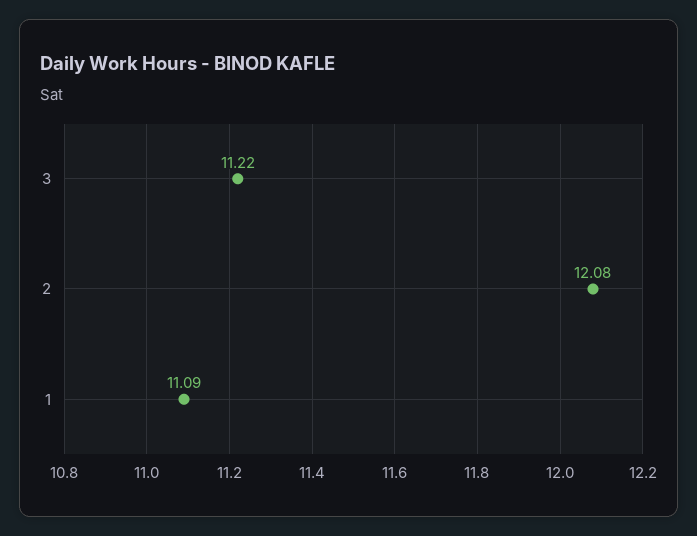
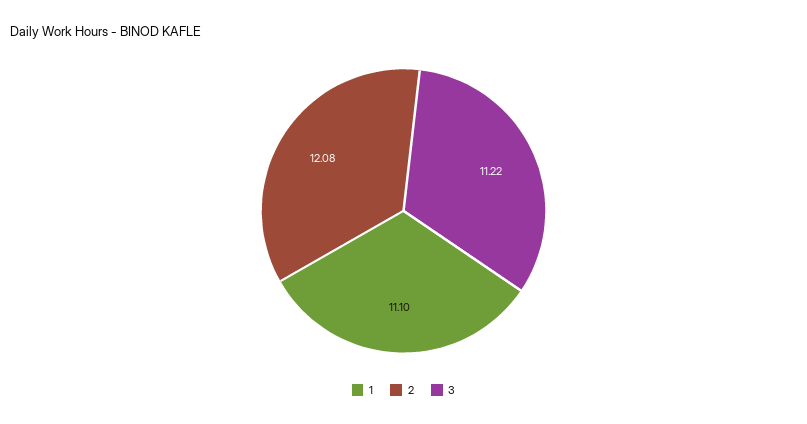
  {
    "3": 11.22,
    "2": 12.08,
-   "1": 11.09
+   "1": 11.1
  }

